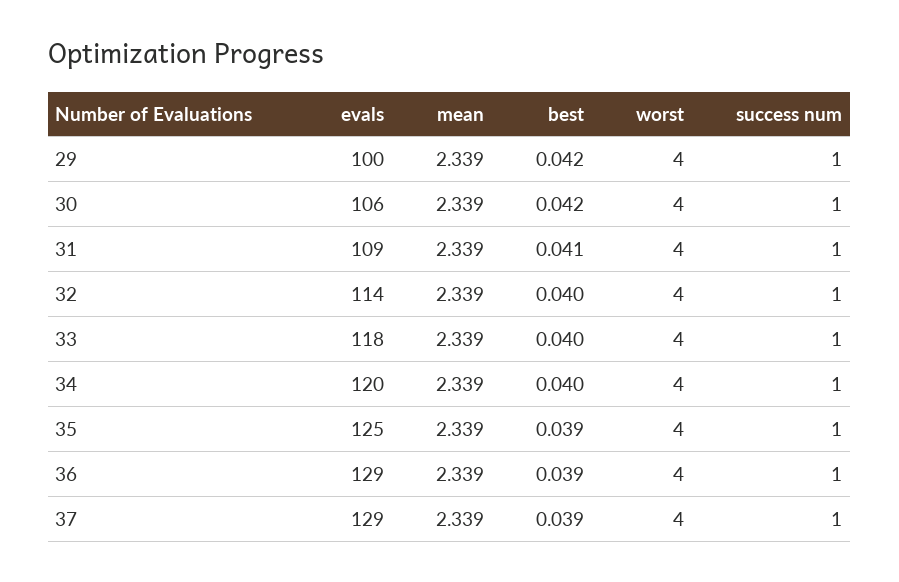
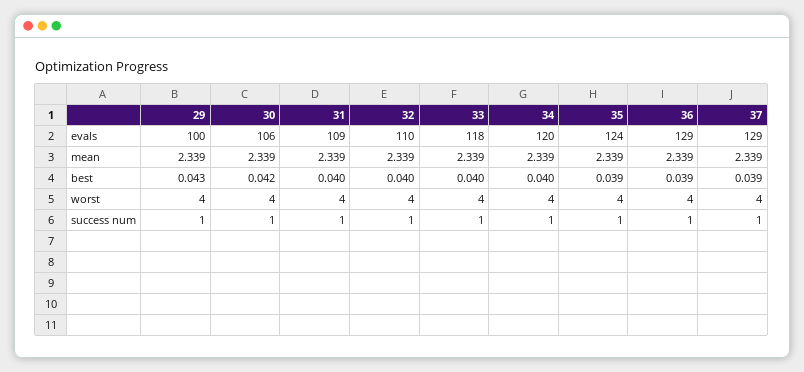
  {
    "evals": {
      "29": 100,
      "30": 106,
      "31": 109,
-     "32": 114,
+     "32": 110,
      "33": 118,
      "34": 120,
-     "35": 125,
+     "35": 124,
      "36": 129,
      "37": 129
    },
    "mean": {
      "29": 2.339,
      "30": 2.339,
      "31": 2.339,
      "32": 2.339,
      "33": 2.339,
      "34": 2.339,
      "35": 2.339,
      "36": 2.339,
      "37": 2.339
    },
    "best": {
-     "29": 0.042,
+     "29": 0.043,
      "30": 0.042,
-     "31": 0.041,
+     "31": 0.04,
      "32": 0.04,
      "33": 0.04,
      "34": 0.04,
      "35": 0.039,
      "36": 0.039,
      "37": 0.039
    },
    "worst": {
      "29": 4,
      "30": 4,
      "31": 4,
      "32": 4,
      "33": 4,
      "34": 4,
      "35": 4,
      "36": 4,
      "37": 4
    },
    "success num": {
      "29": 1,
      "30": 1,
      "31": 1,
      "32": 1,
      "33": 1,
      "34": 1,
      "35": 1,
      "36": 1,
      "37": 1
    }
  }

